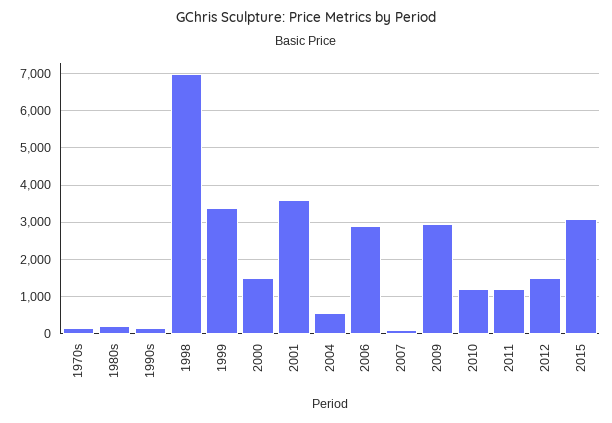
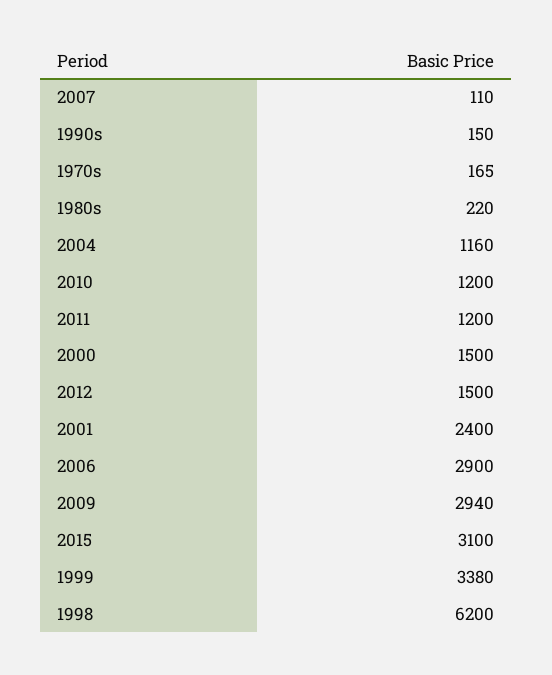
  {
    "1970s": 165,
    "1980s": 220,
    "1990s": 150,
-   "1998": 7000,
+   "1998": 6200,
    "1999": 3380,
    "2000": 1500,
-   "2001": 3600,
+   "2001": 2400,
-   "2004": 600,
+   "2004": 1160,
    "2006": 2900,
    "2007": 110,
    "2009": 2940,
    "2010": 1200,
    "2011": 1200,
    "2012": 1500,
    "2015": 3100
  }

